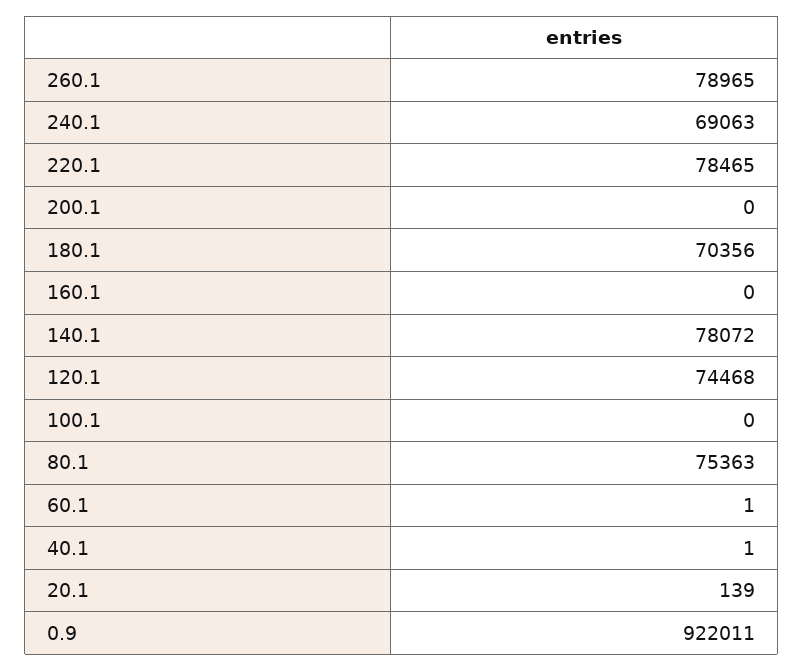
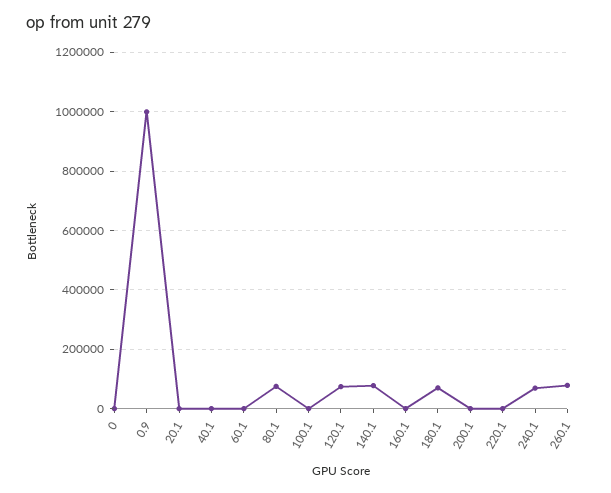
  {
    "260.1": 78965,
    "240.1": 69063,
-   "220.1": 78465,
+   "220.1": 0,
    "200.1": 0,
    "180.1": 70356,
    "160.1": 0,
    "140.1": 78072,
    "120.1": 74468,
    "100.1": 0,
    "80.1": 75363,
    "60.1": 1,
    "40.1": 1,
    "20.1": 139,
-   "0.9": 922011
+   "0.9": 1000000,
+   "0": 0
  }

